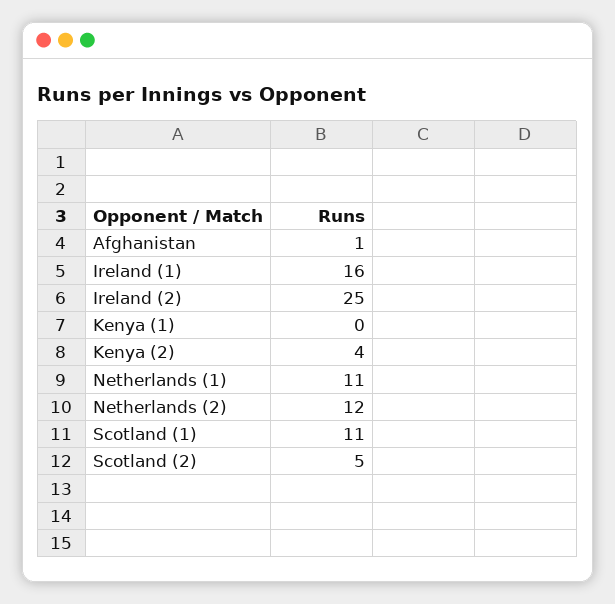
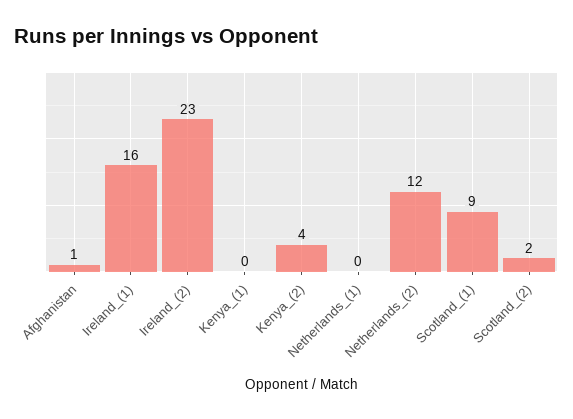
  {
    "Afghanistan": 1,
    "Ireland (1)": 16,
-   "Ireland (2)": 25,
+   "Ireland (2)": 23,
    "Kenya (1)": 0,
    "Kenya (2)": 4,
-   "Netherlands (1)": 11,
+   "Netherlands (1)": 0,
    "Netherlands (2)": 12,
-   "Scotland (1)": 11,
+   "Scotland (1)": 9,
-   "Scotland (2)": 5
+   "Scotland (2)": 2
  }

